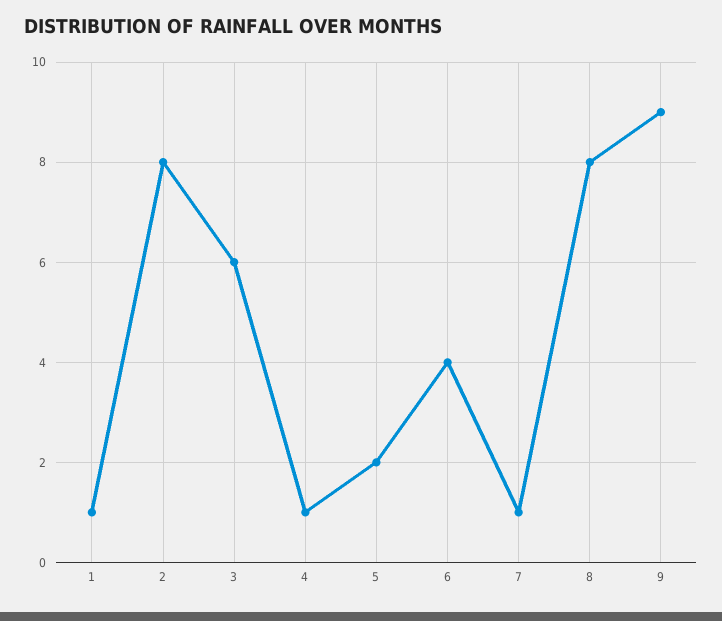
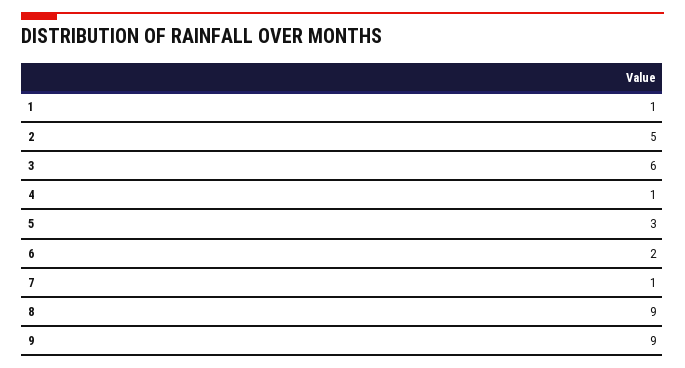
  {
    "1": 1,
-   "2": 8,
+   "2": 5,
    "3": 6,
    "4": 1,
-   "5": 2,
+   "5": 3,
-   "6": 4,
+   "6": 2,
    "7": 1,
-   "8": 8,
+   "8": 9,
    "9": 9
  }

